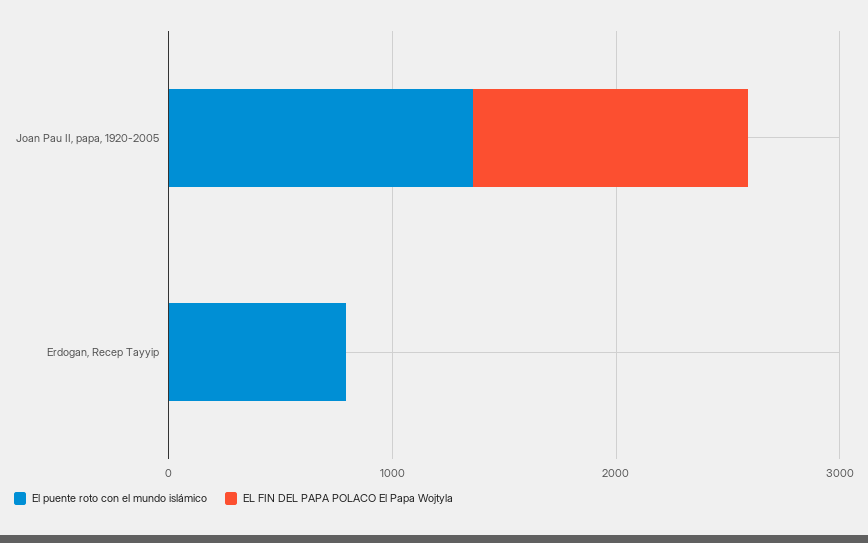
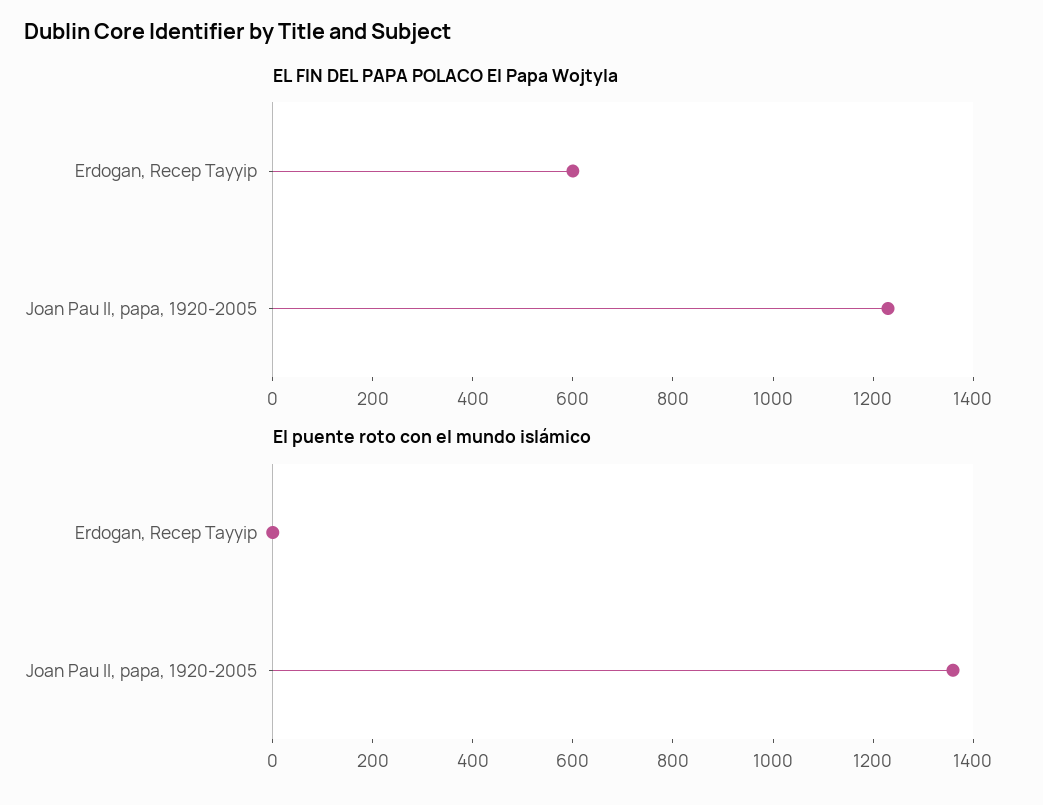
  {
    "El puente roto con el mundo islámico": {
      "Joan Pau II, papa, 1920-2005": 1350,
-     "Erdogan, Recep Tayyip": 800
+     "Erdogan, Recep Tayyip": 0
    },
    "EL FIN DEL PAPA POLACO El Papa Wojtyla": {
      "Joan Pau II, papa, 1920-2005": 1250,
-     "Erdogan, Recep Tayyip": 0
+     "Erdogan, Recep Tayyip": 600
    }
  }

